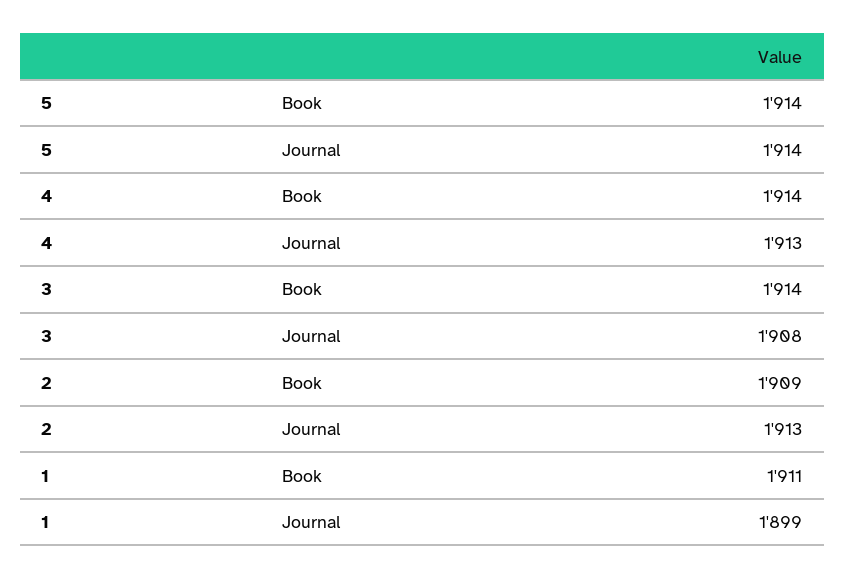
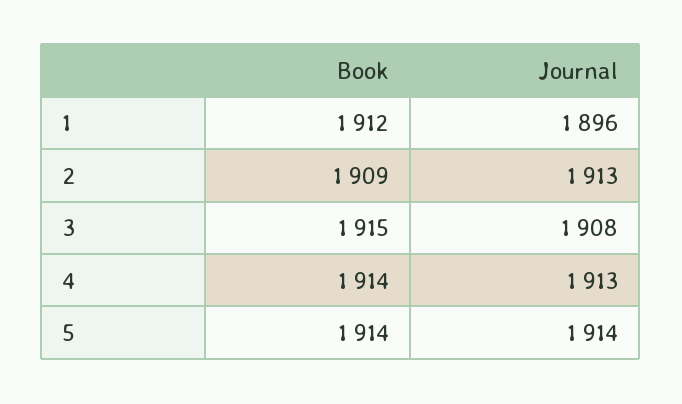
  {
    "5": {
      "Book": 1914,
      "Journal": 1914
    },
    "4": {
      "Book": 1914,
      "Journal": 1913
    },
    "3": {
-     "Book": 1914,
+     "Book": 1915,
      "Journal": 1908
    },
    "2": {
      "Book": 1909,
      "Journal": 1913
    },
    "1": {
-     "Book": 1911,
+     "Book": 1912,
-     "Journal": 1899
+     "Journal": 1896
    }
  }

